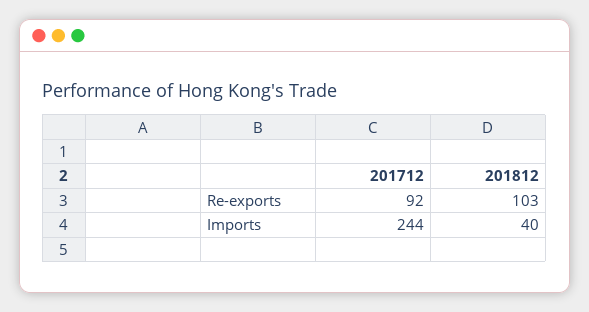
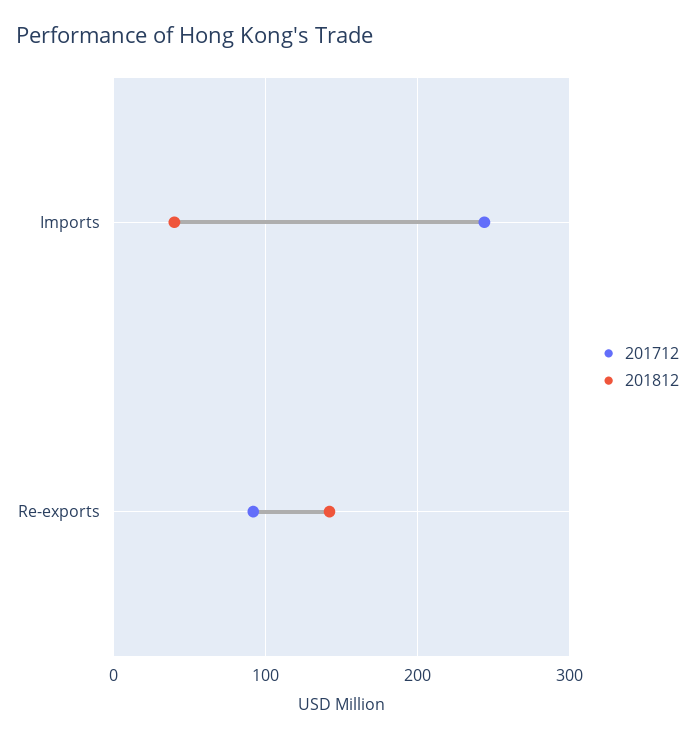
  {
    "201712": {
      "Re-exports": 92,
      "Imports": 244
    },
    "201812": {
-     "Re-exports": 103,
+     "Re-exports": 140,
      "Imports": 40
    }
  }

